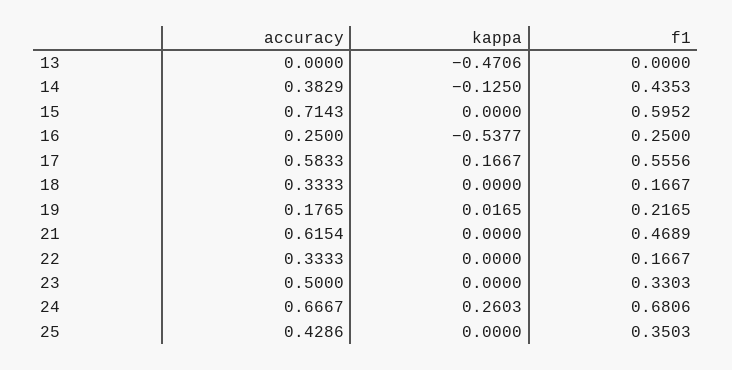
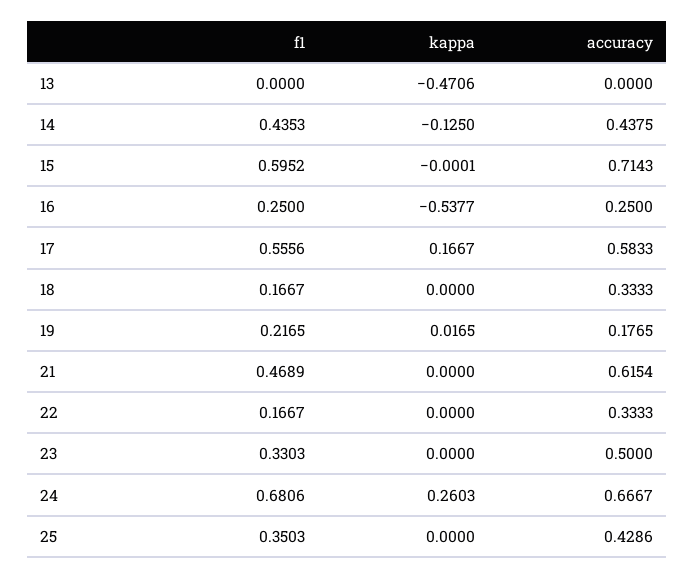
  {
    "accuracy": {
      "13": 0,
-     "14": 0.3829,
+     "14": 0.4375,
      "15": 0.7143,
      "16": 0.25,
      "17": 0.5833,
      "18": 0.3333,
      "19": 0.1765,
      "21": 0.6154,
      "22": 0.3333,
      "23": 0.5,
      "24": 0.6667,
      "25": 0.4286
    },
    "kappa": {
      "13": -0.4706,
      "14": -0.125,
-     "15": 0,
+     "15": -0.0001,
      "16": -0.5377,
      "17": 0.1667,
      "18": 0,
      "19": 0.0165,
      "21": 0,
      "22": 0,
      "23": 0,
      "24": 0.2603,
      "25": 0
    },
    "f1": {
      "13": 0,
      "14": 0.4353,
      "15": 0.5952,
      "16": 0.25,
      "17": 0.5556,
      "18": 0.1667,
      "19": 0.2165,
      "21": 0.4689,
      "22": 0.1667,
      "23": 0.3303,
      "24": 0.6806,
      "25": 0.3503
    }
  }

